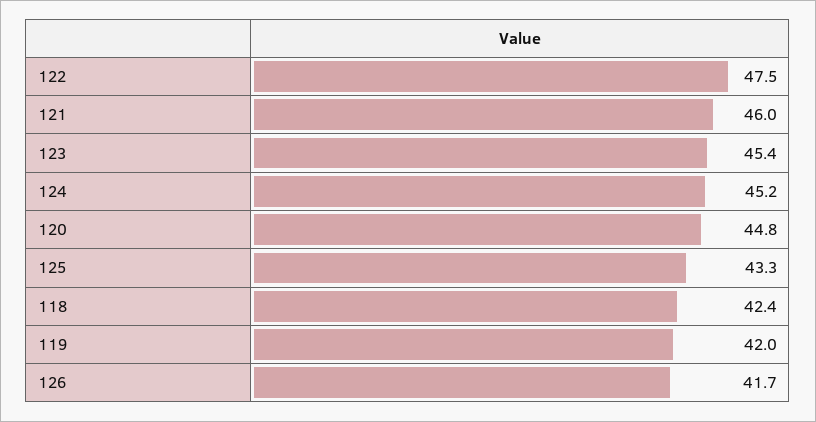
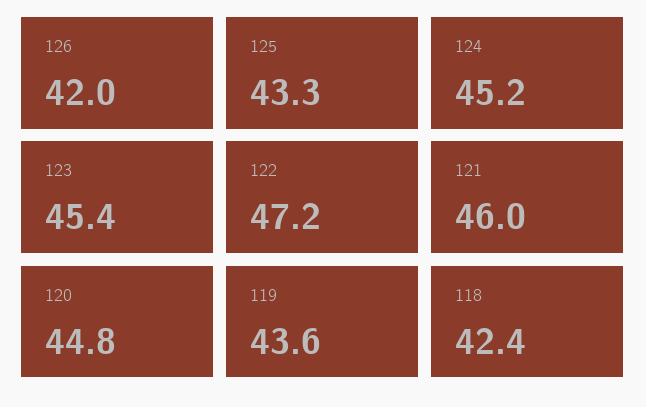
  {
-   "122": 47.5,
+   "122": 47.2,
    "121": 46,
    "123": 45.4,
    "124": 45.2,
    "120": 44.8,
    "125": 43.3,
    "118": 42.4,
-   "119": 42,
+   "119": 43.6,
-   "126": 41.7
+   "126": 42
  }

